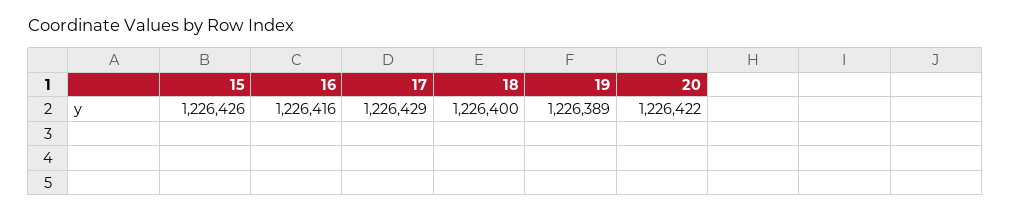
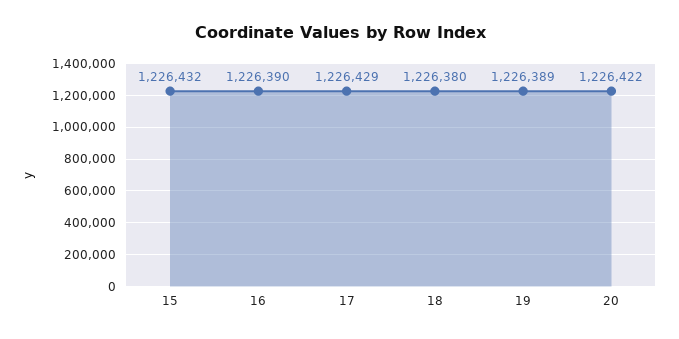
  {
-   "15": 1226426,
+   "15": 1226432,
-   "16": 1226416,
+   "16": 1226390,
    "17": 1226429,
-   "18": 1226400,
+   "18": 1226380,
    "19": 1226389,
    "20": 1226422
  }

